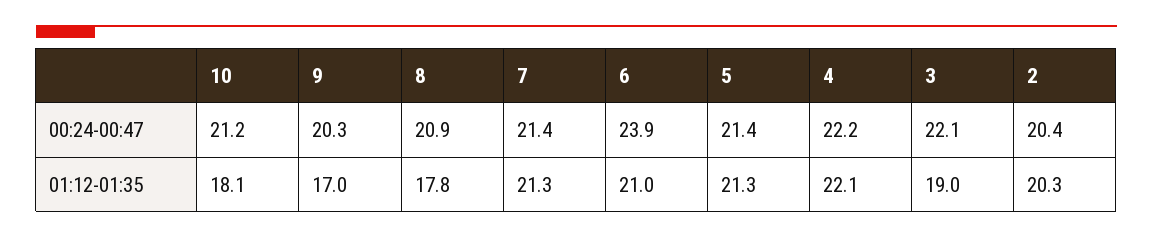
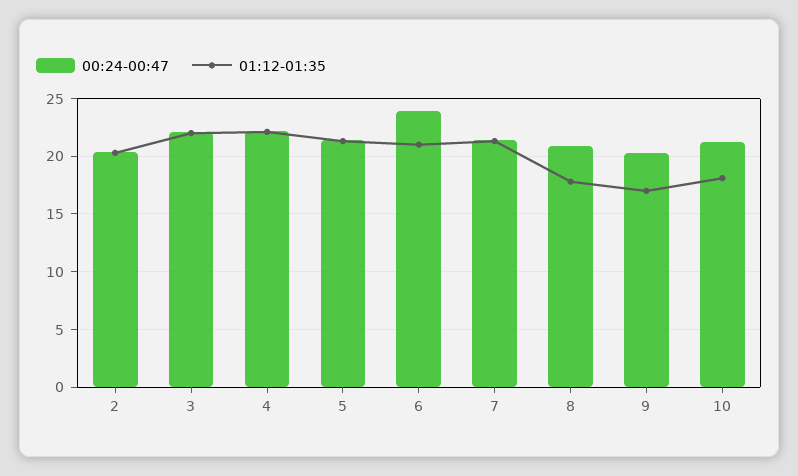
  {
    "00:24-00:47": {
      "10": 21.2,
      "9": 20.3,
      "8": 20.9,
      "7": 21.4,
      "6": 23.9,
      "5": 21.4,
      "4": 22.2,
      "3": 22.1,
      "2": 20.4
    },
    "01:12-01:35": {
      "10": 18.1,
      "9": 17,
      "8": 17.8,
      "7": 21.3,
      "6": 21,
      "5": 21.3,
      "4": 22.1,
-     "3": 19,
+     "3": 22,
      "2": 20.3
    }
  }

